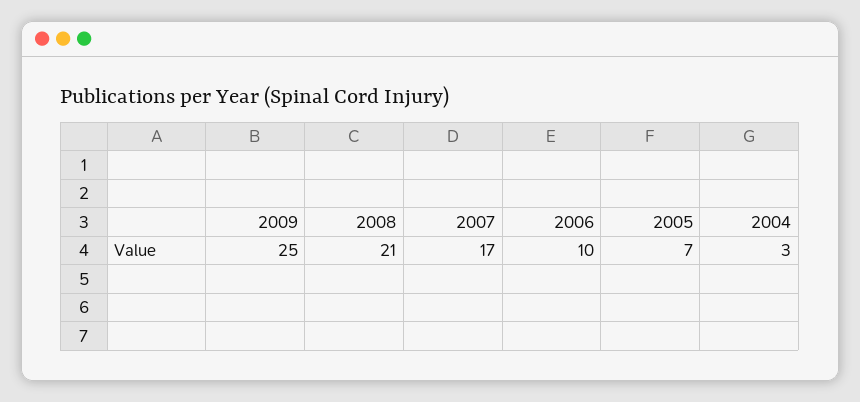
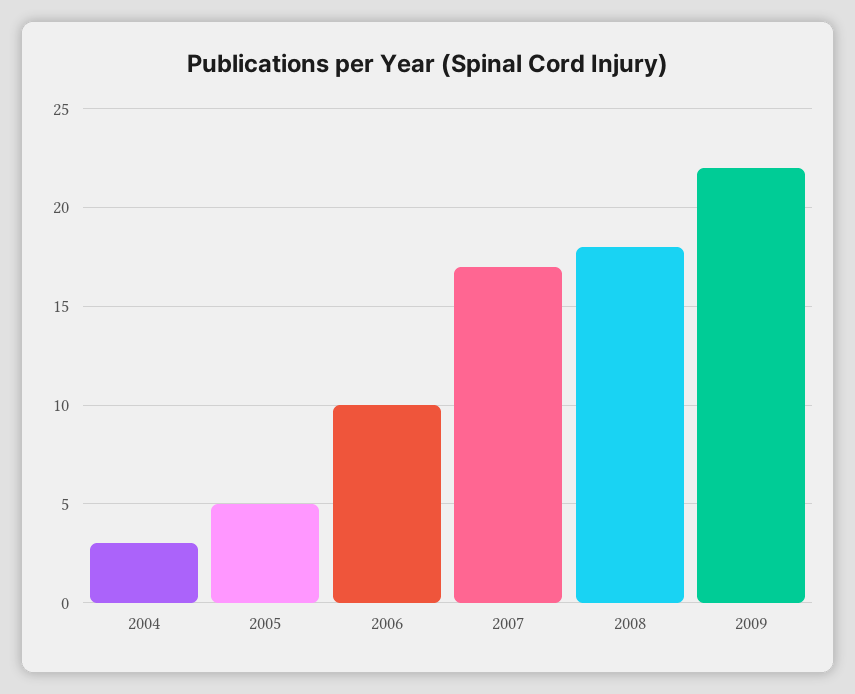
  {
-   "2009": 25,
+   "2009": 22,
-   "2008": 21,
+   "2008": 18,
    "2007": 17,
    "2006": 10,
-   "2005": 7,
+   "2005": 5,
    "2004": 3
  }

